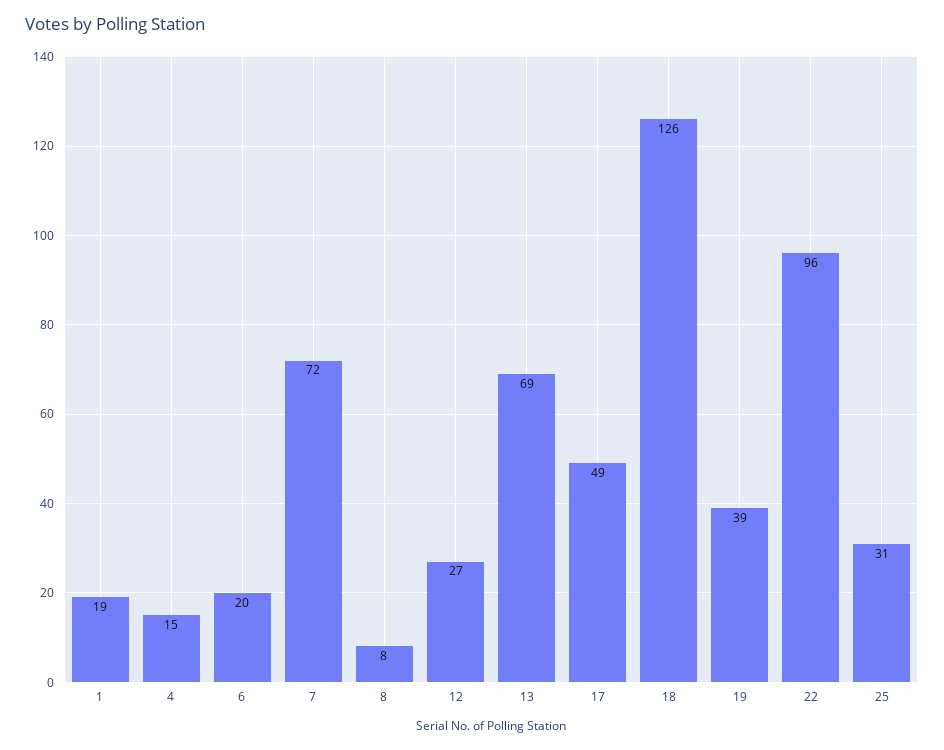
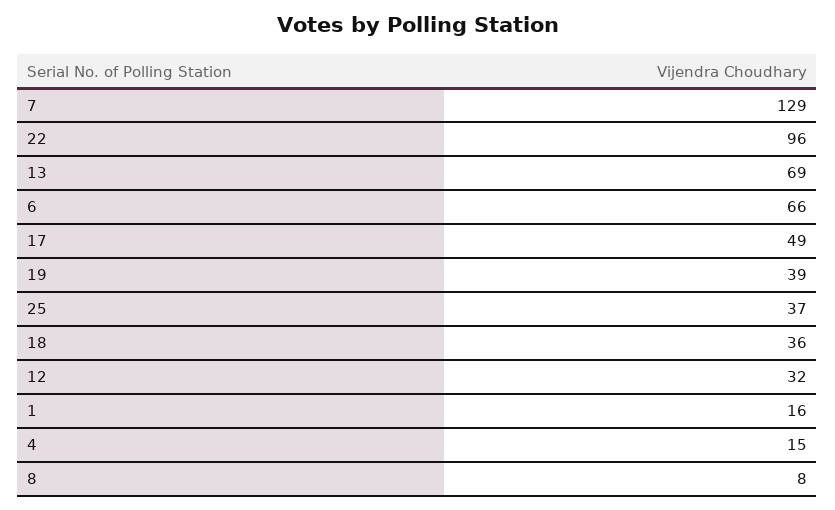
  {
-   "1": 19,
+   "1": 16,
    "4": 15,
-   "6": 20,
+   "6": 66,
-   "7": 72,
+   "7": 129,
    "8": 8,
-   "12": 27,
+   "12": 32,
    "13": 69,
    "17": 49,
-   "18": 126,
+   "18": 36,
    "19": 39,
    "22": 96,
-   "25": 31
+   "25": 37
  }

